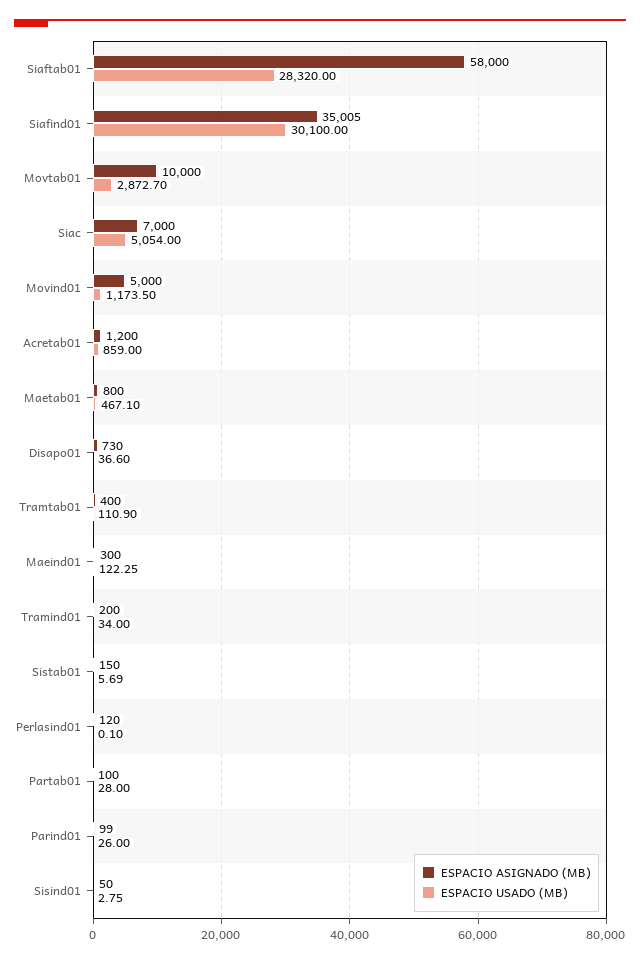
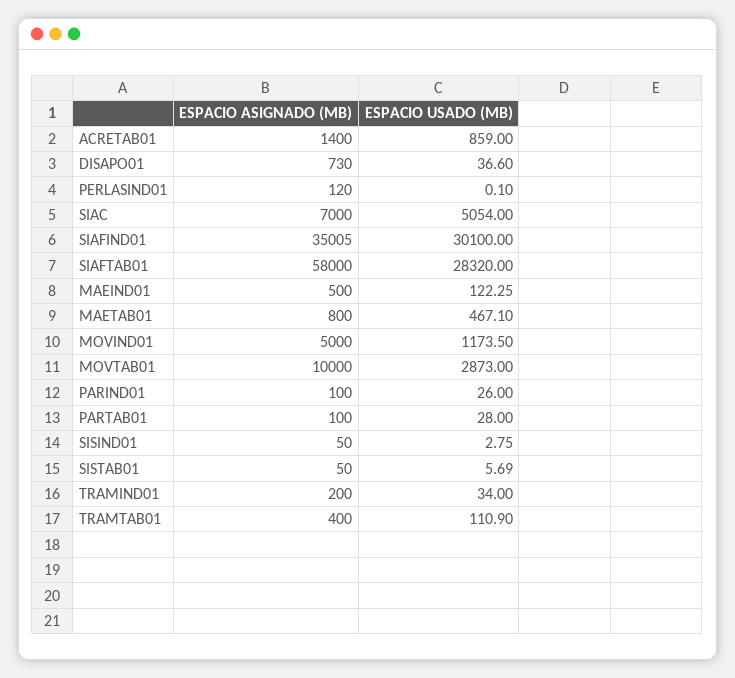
  {
    "ESPACIO ASIGNADO (MB)": {
      "Siaftab01": 58000,
      "Siafind01": 35005,
      "Movtab01": 10000,
      "Siac": 7000,
      "Movind01": 5000,
-     "Acretab01": 1200,
+     "Acretab01": 1400,
      "Maetab01": 800,
      "Disapo01": 730,
      "Tramtab01": 400,
-     "Maeind01": 300,
+     "Maeind01": 500,
      "Tramind01": 200,
-     "Sistab01": 150,
+     "Sistab01": 50,
      "Perlasind01": 120,
      "Partab01": 100,
-     "Parind01": 99,
+     "Parind01": 100,
      "Sisind01": 50
    },
    "ESPACIO USADO (MB)": {
      "Siaftab01": 28320,
      "Siafind01": 30100,
-     "Movtab01": 2872.7,
+     "Movtab01": 2873,
      "Siac": 5054,
      "Movind01": 1173.5,
      "Acretab01": 859,
      "Maetab01": 467.1,
      "Disapo01": 36.6,
      "Tramtab01": 110.9,
      "Maeind01": 122.25,
      "Tramind01": 34,
      "Sistab01": 5.69,
      "Perlasind01": 0.1,
      "Partab01": 28,
      "Parind01": 26,
      "Sisind01": 2.75
    }
  }

